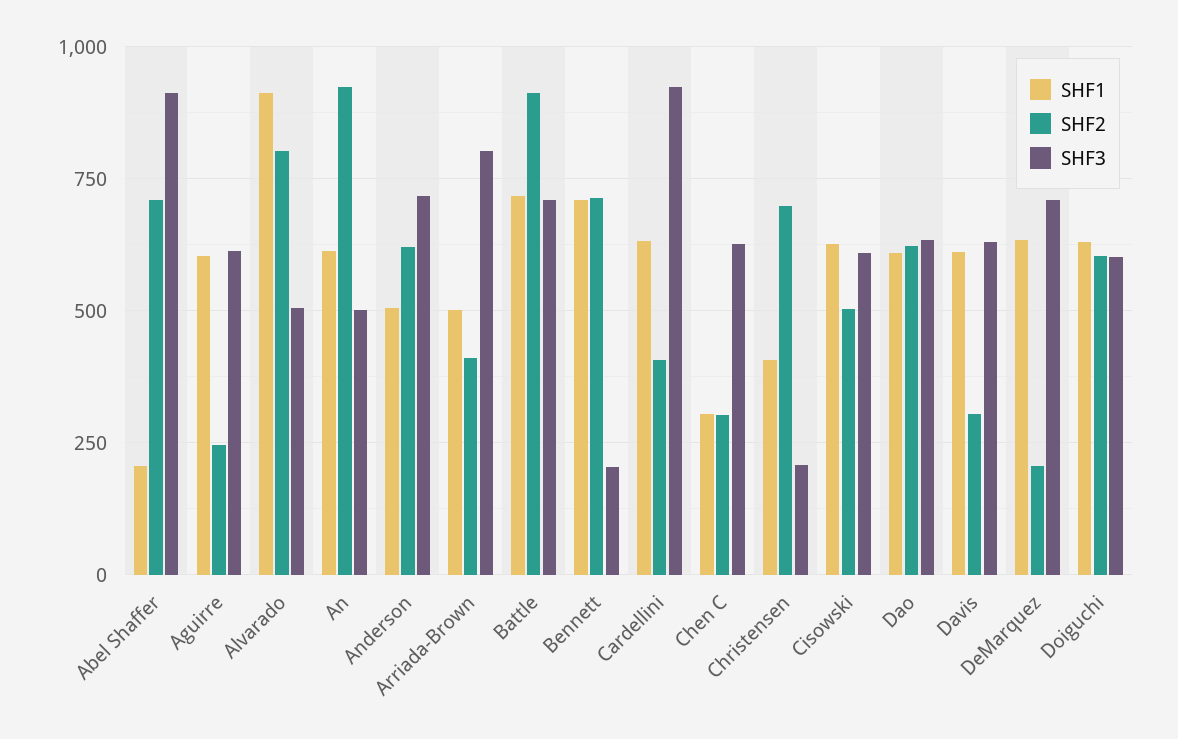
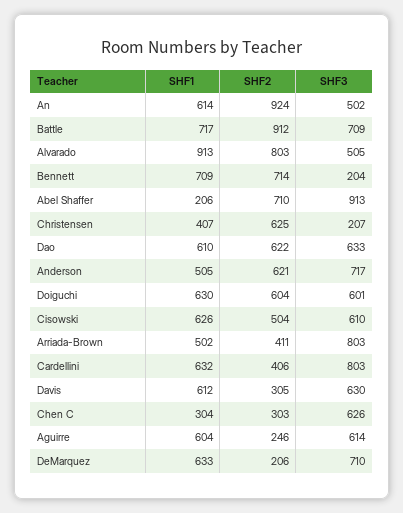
  {
    "SHF1": {
      "Abel Shaffer": 206,
      "Aguirre": 604,
      "Alvarado": 913,
      "An": 614,
      "Anderson": 505,
      "Arriada-Brown": 502,
      "Battle": 717,
      "Bennett": 709,
      "Cardellini": 632,
      "Chen C": 304,
      "Christensen": 407,
      "Cisowski": 626,
      "Dao": 610,
      "Davis": 612,
      "DeMarquez": 633,
      "Doiguchi": 630
    },
    "SHF2": {
      "Abel Shaffer": 710,
      "Aguirre": 246,
      "Alvarado": 803,
      "An": 924,
      "Anderson": 621,
      "Arriada-Brown": 411,
      "Battle": 912,
      "Bennett": 714,
      "Cardellini": 406,
      "Chen C": 303,
-     "Christensen": 700,
+     "Christensen": 625,
      "Cisowski": 504,
      "Dao": 622,
      "Davis": 305,
      "DeMarquez": 206,
      "Doiguchi": 604
    },
    "SHF3": {
      "Abel Shaffer": 913,
      "Aguirre": 614,
      "Alvarado": 505,
      "An": 502,
      "Anderson": 717,
      "Arriada-Brown": 803,
      "Battle": 709,
      "Bennett": 204,
-     "Cardellini": 925,
+     "Cardellini": 803,
      "Chen C": 626,
      "Christensen": 207,
      "Cisowski": 610,
      "Dao": 633,
      "Davis": 630,
      "DeMarquez": 710,
      "Doiguchi": 601
    }
  }

